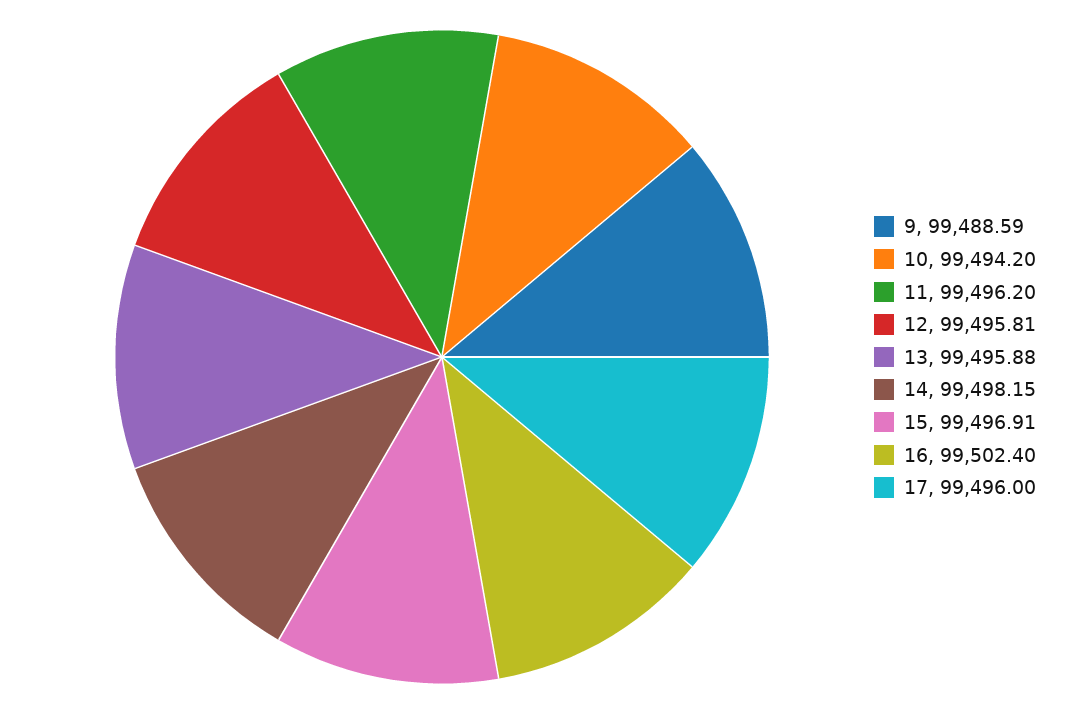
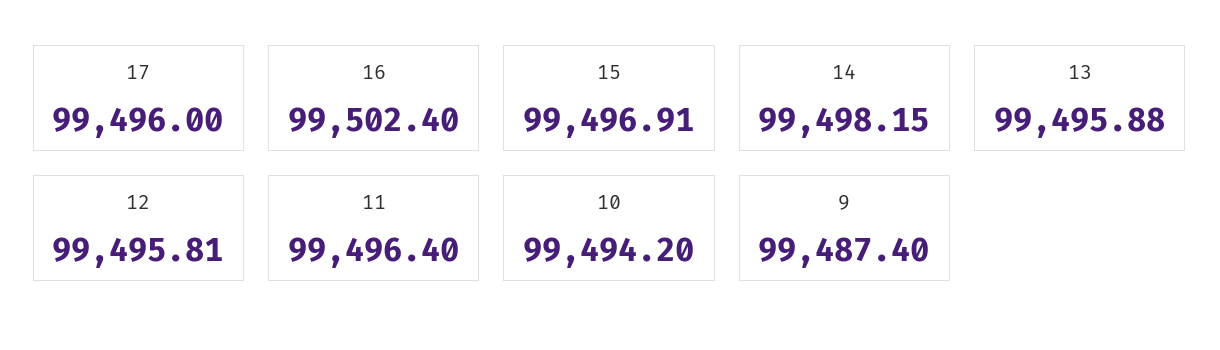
  {
-   "9": 99488.59,
+   "9": 99487.4,
    "10": 99494.2,
-   "11": 99496.2,
+   "11": 99496.4,
    "12": 99495.81,
    "13": 99495.88,
    "14": 99498.15,
    "15": 99496.91,
    "16": 99502.4,
    "17": 99496
  }

